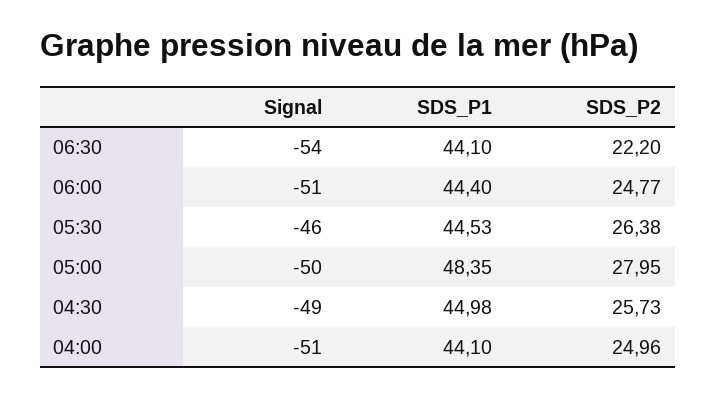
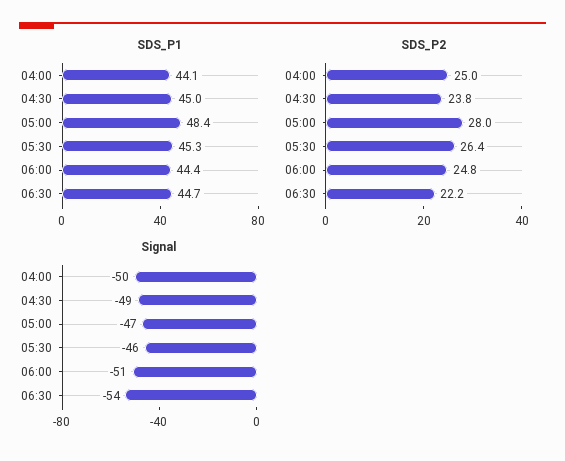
  {
    "Signal": {
      "06:30": -54,
      "06:00": -51,
      "05:30": -46,
-     "05:00": -50,
+     "05:00": -47,
      "04:30": -49,
-     "04:00": -51
+     "04:00": -50
    },
    "SDS_P1": {
-     "06:30": 44.1,
+     "06:30": 44.7,
      "06:00": 44.4,
-     "05:30": 44.53,
+     "05:30": 45.3,
      "05:00": 48.35,
      "04:30": 44.98,
      "04:00": 44.1
    },
    "SDS_P2": {
      "06:30": 22.2,
      "06:00": 24.77,
      "05:30": 26.38,
      "05:00": 27.95,
-     "04:30": 25.73,
+     "04:30": 23.8,
      "04:00": 24.96
    }
  }

